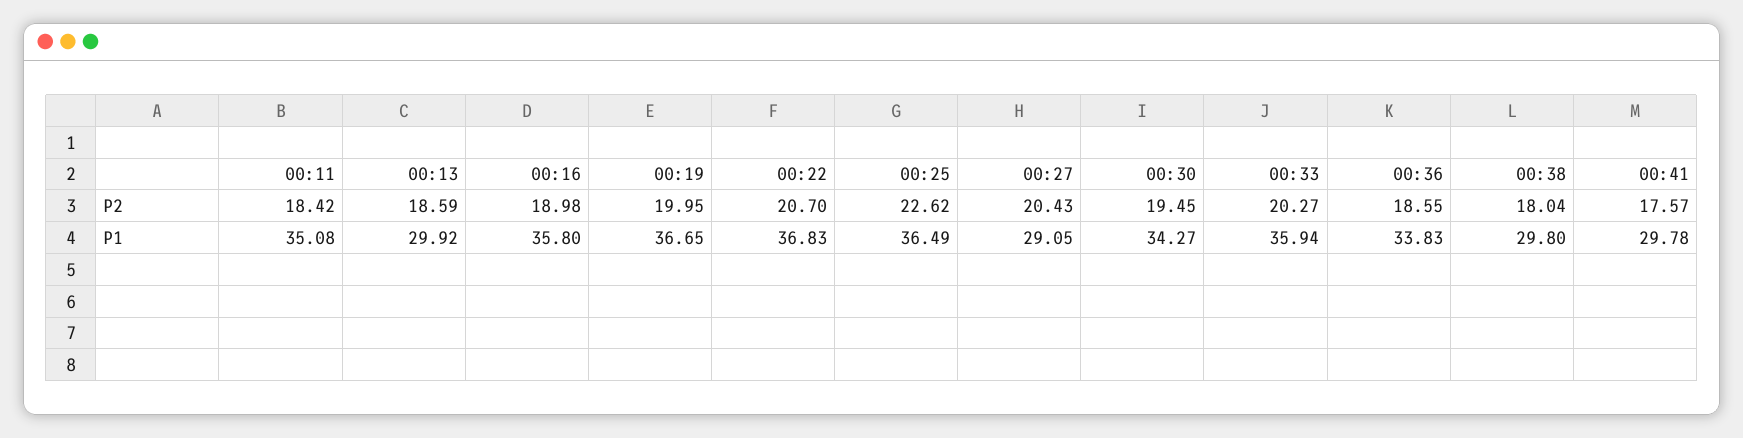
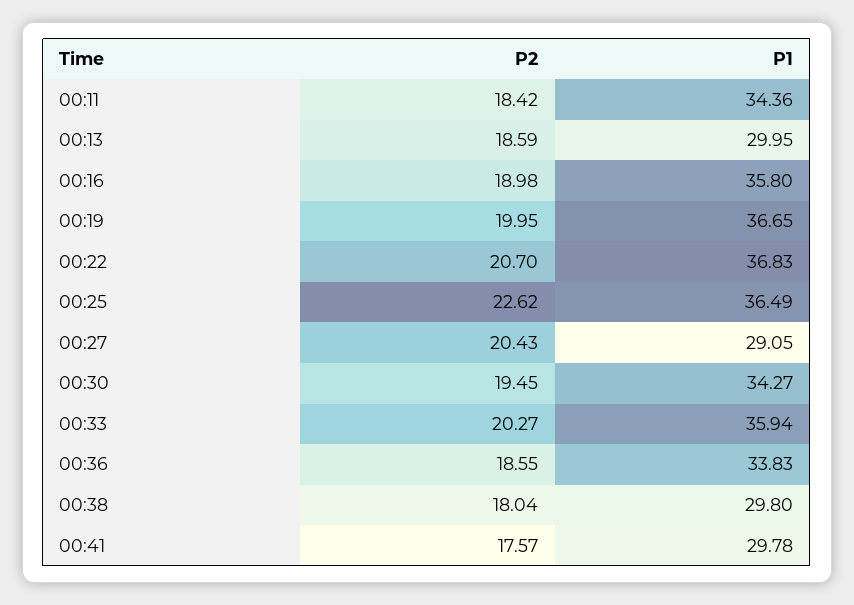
  {
    "00:11": {
      "P2": 18.42,
-     "P1": 35.08
+     "P1": 34.36
    },
    "00:13": {
      "P2": 18.59,
-     "P1": 29.92
+     "P1": 29.95
    },
    "00:16": {
      "P2": 18.98,
      "P1": 35.8
    },
    "00:19": {
      "P2": 19.95,
      "P1": 36.65
    },
    "00:22": {
      "P2": 20.7,
      "P1": 36.83
    },
    "00:25": {
      "P2": 22.62,
      "P1": 36.49
    },
    "00:27": {
      "P2": 20.43,
      "P1": 29.05
    },
    "00:30": {
      "P2": 19.45,
      "P1": 34.27
    },
    "00:33": {
      "P2": 20.27,
      "P1": 35.94
    },
    "00:36": {
      "P2": 18.55,
      "P1": 33.83
    },
    "00:38": {
      "P2": 18.04,
      "P1": 29.8
    },
    "00:41": {
      "P2": 17.57,
      "P1": 29.78
    }
  }

